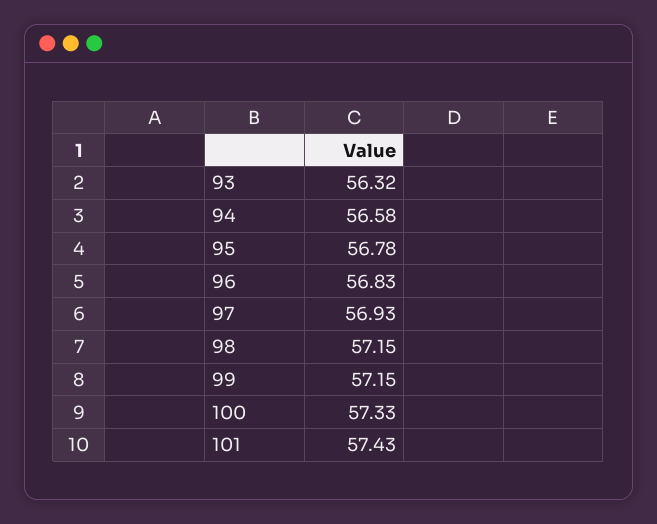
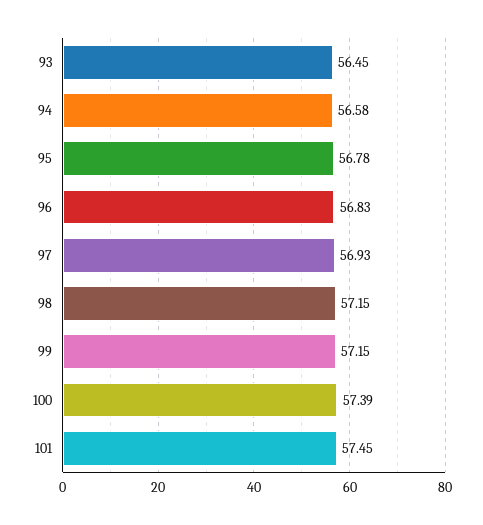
  {
-   "93": 56.32,
+   "93": 56.45,
    "94": 56.58,
    "95": 56.78,
    "96": 56.83,
    "97": 56.93,
    "98": 57.15,
    "99": 57.15,
-   "100": 57.33,
+   "100": 57.39,
-   "101": 57.43
+   "101": 57.45
  }

